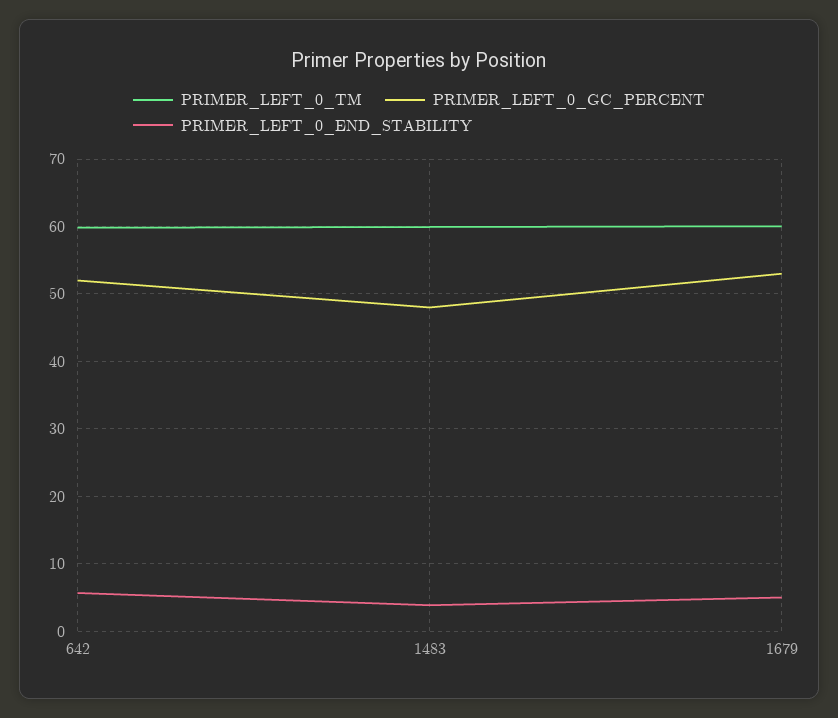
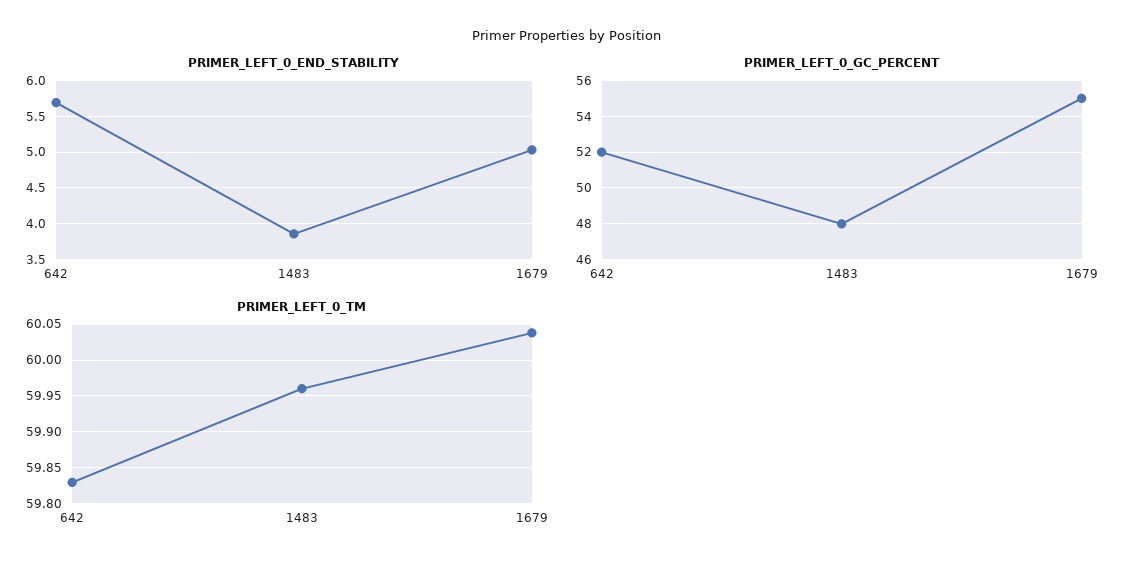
  {
    "PRIMER_LEFT_0_TM": {
      "642": 59.83,
      "1483": 59.96,
      "1679": 60.04
    },
    "PRIMER_LEFT_0_GC_PERCENT": {
      "642": 52,
      "1483": 48,
-     "1679": 53
+     "1679": 55
    },
    "PRIMER_LEFT_0_END_STABILITY": {
      "642": 5.7,
      "1483": 3.9,
      "1679": 5
    }
  }

